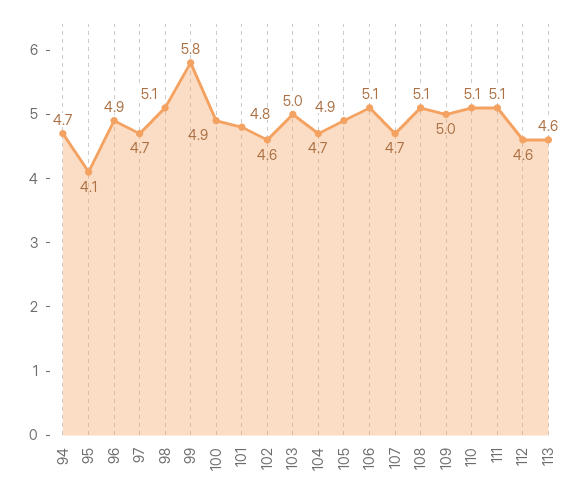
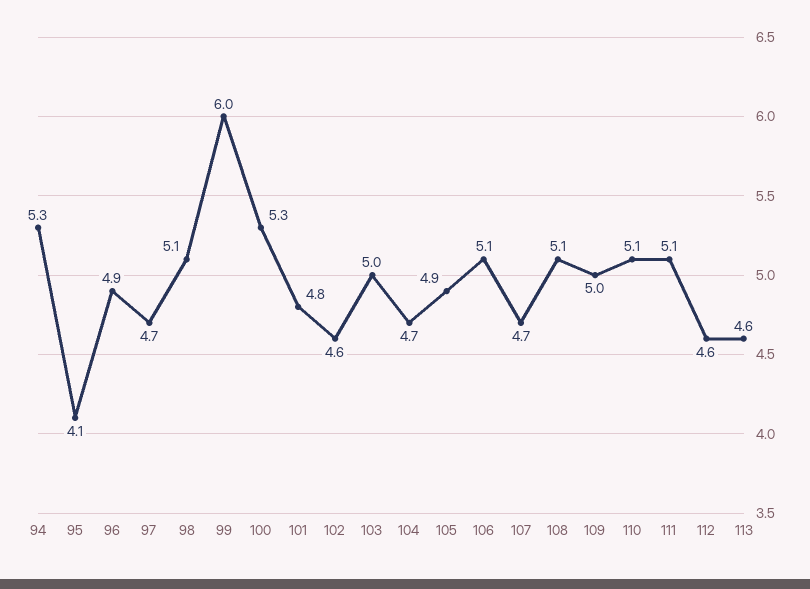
  {
-   "94": 4.7,
+   "94": 5.3,
    "95": 4.1,
    "96": 4.9,
    "97": 4.7,
    "98": 5.1,
-   "99": 5.8,
+   "99": 6,
-   "100": 4.9,
+   "100": 5.3,
    "101": 4.8,
    "102": 4.6,
    "103": 5,
    "104": 4.7,
    "105": 4.9,
    "106": 5.1,
    "107": 4.7,
    "108": 5.1,
    "109": 5,
    "110": 5.1,
    "111": 5.1,
    "112": 4.6,
    "113": 4.6
  }

